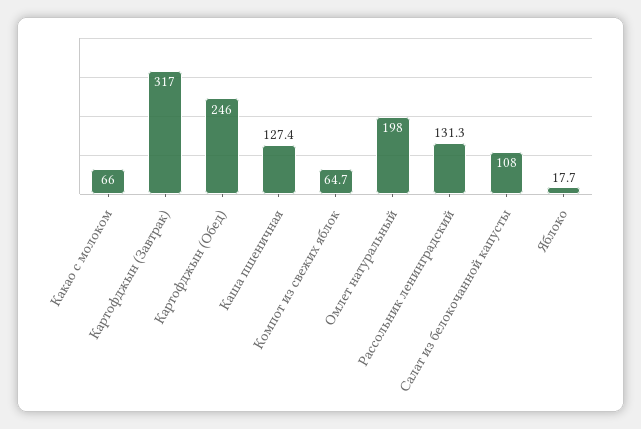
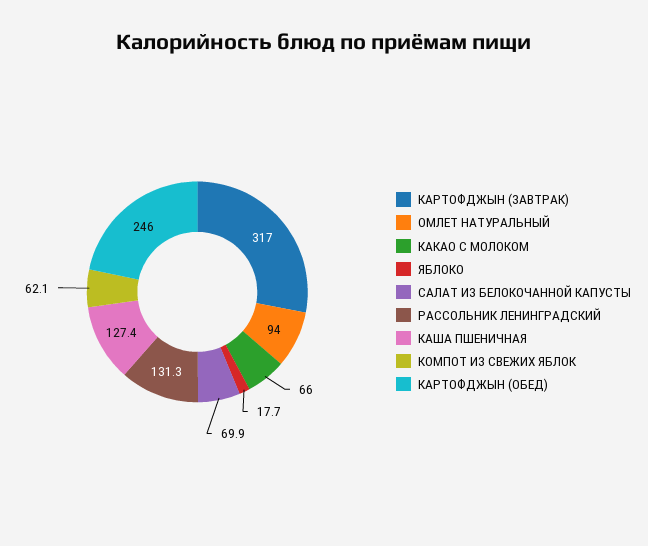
  {
    "Какао с молоком": 66,
    "Картофджын (Завтрак)": 317,
    "Картофджын (Обед)": 246,
    "Каша пшеничная": 127.4,
-   "Компот из свежих яблок": 64.7,
+   "Компот из свежих яблок": 62.1,
-   "Омлет натуральный": 198,
+   "Омлет натуральный": 94,
    "Рассольник ленинградский": 131.3,
-   "Салат из белокочанной капусты": 108,
+   "Салат из белокочанной капусты": 69.9,
    "Яблоко": 17.7
  }

